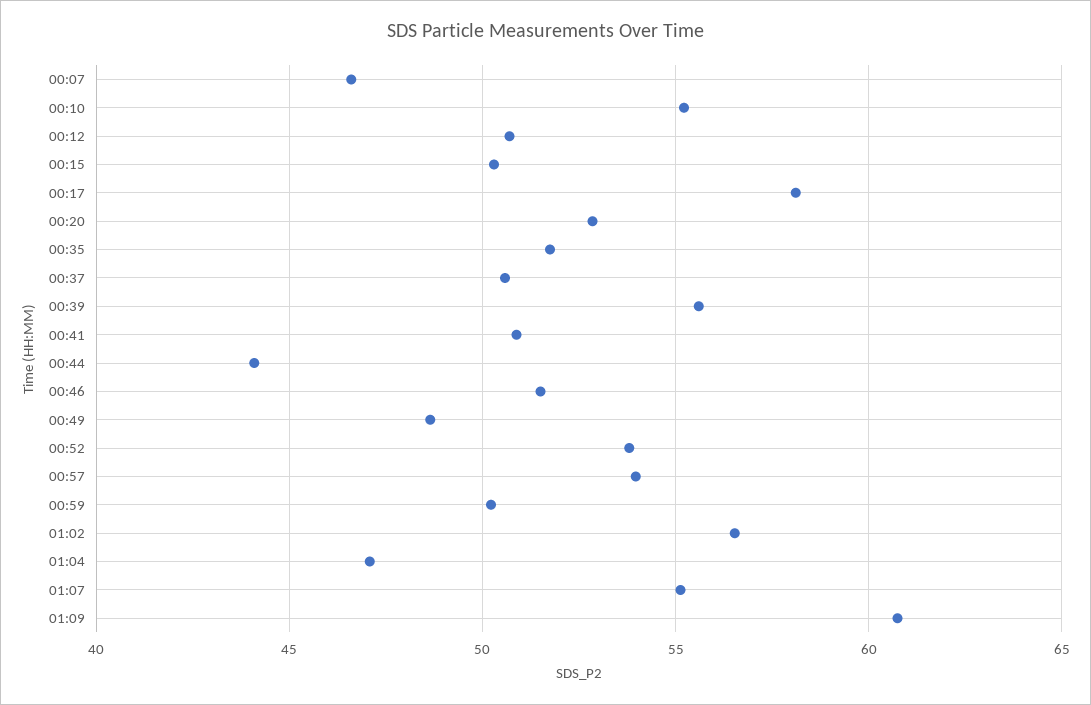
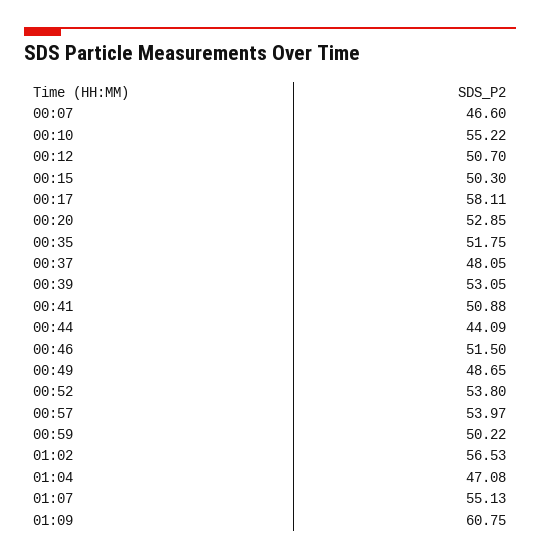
  {
    "00:07": 46.6,
    "00:10": 55.22,
    "00:12": 50.7,
    "00:15": 50.3,
    "00:17": 58.11,
    "00:20": 52.85,
    "00:35": 51.75,
-   "00:37": 50.5,
+   "00:37": 48.05,
-   "00:39": 55.5,
+   "00:39": 53.05,
    "00:41": 50.88,
    "00:44": 44.09,
    "00:46": 51.5,
    "00:49": 48.65,
    "00:52": 53.8,
    "00:57": 53.97,
    "00:59": 50.22,
    "01:02": 56.53,
    "01:04": 47.08,
    "01:07": 55.13,
    "01:09": 60.75
  }

